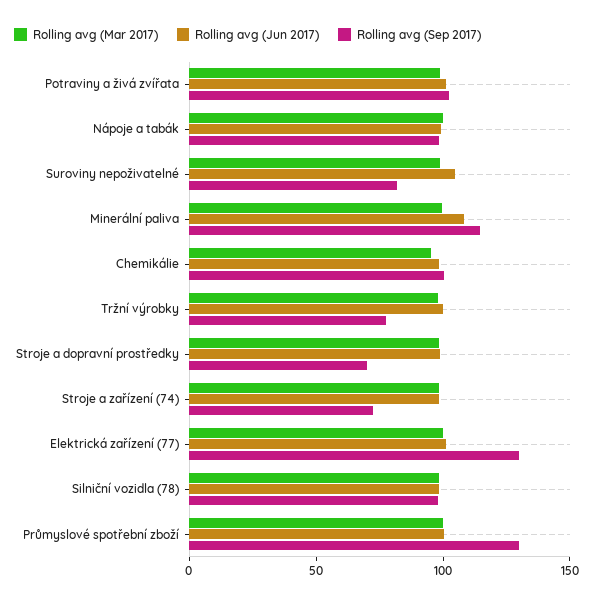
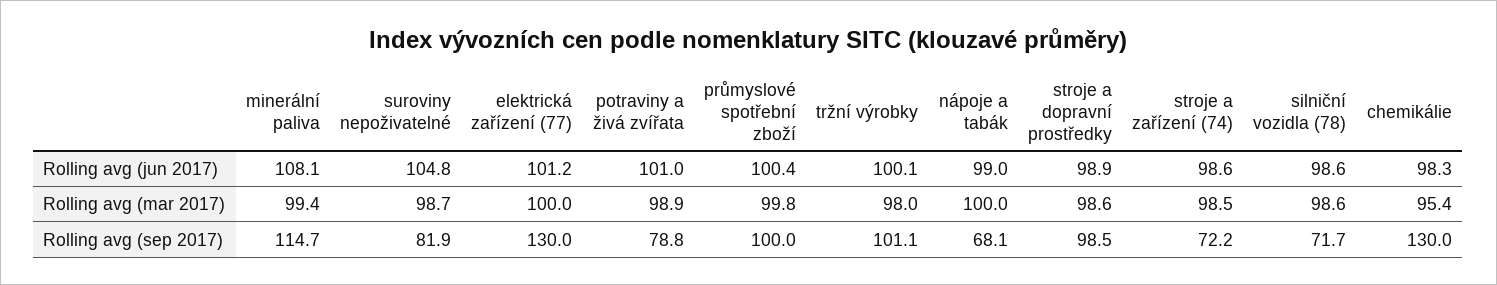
  {
    "Rolling avg (Mar 2017)": {
      "Potraviny a živá zvířata": 98.9,
      "Nápoje a tabák": 100,
      "Suroviny nepoživatelné": 98.7,
      "Minerální paliva": 99.4,
      "Chemikálie": 95.4,
      "Tržní výrobky": 98,
      "Stroje a dopravní prostředky": 98.6,
      "Stroje a zařízení (74)": 98.5,
      "Elektrická zařízení (77)": 100,
      "Silniční vozidla (78)": 98.6,
      "Průmyslové spotřební zboží": 99.8
    },
    "Rolling avg (Jun 2017)": {
      "Potraviny a živá zvířata": 101,
      "Nápoje a tabák": 99,
      "Suroviny nepoživatelné": 104.8,
      "Minerální paliva": 108.1,
      "Chemikálie": 98.3,
      "Tržní výrobky": 100.1,
      "Stroje a dopravní prostředky": 98.9,
      "Stroje a zařízení (74)": 98.6,
      "Elektrická zařízení (77)": 101.2,
      "Silniční vozidla (78)": 98.6,
      "Průmyslové spotřební zboží": 100.4
    },
    "Rolling avg (Sep 2017)": {
-     "Potraviny a živá zvířata": 100,
+     "Potraviny a živá zvířata": 78.8,
-     "Nápoje a tabák": 100,
+     "Nápoje a tabák": 68.1,
      "Suroviny nepoživatelné": 81.9,
      "Minerální paliva": 114.7,
-     "Chemikálie": 100,
+     "Chemikálie": 130,
-     "Tržní výrobky": 80,
+     "Tržní výrobky": 101.1,
-     "Stroje a dopravní prostředky": 70,
+     "Stroje a dopravní prostředky": 98.5,
      "Stroje a zařízení (74)": 72.2,
      "Elektrická zařízení (77)": 130,
-     "Silniční vozidla (78)": 100,
+     "Silniční vozidla (78)": 71.7,
-     "Průmyslové spotřební zboží": 130
+     "Průmyslové spotřební zboží": 100
    }
  }

